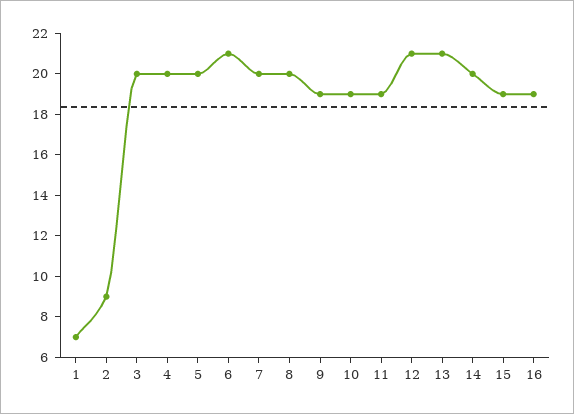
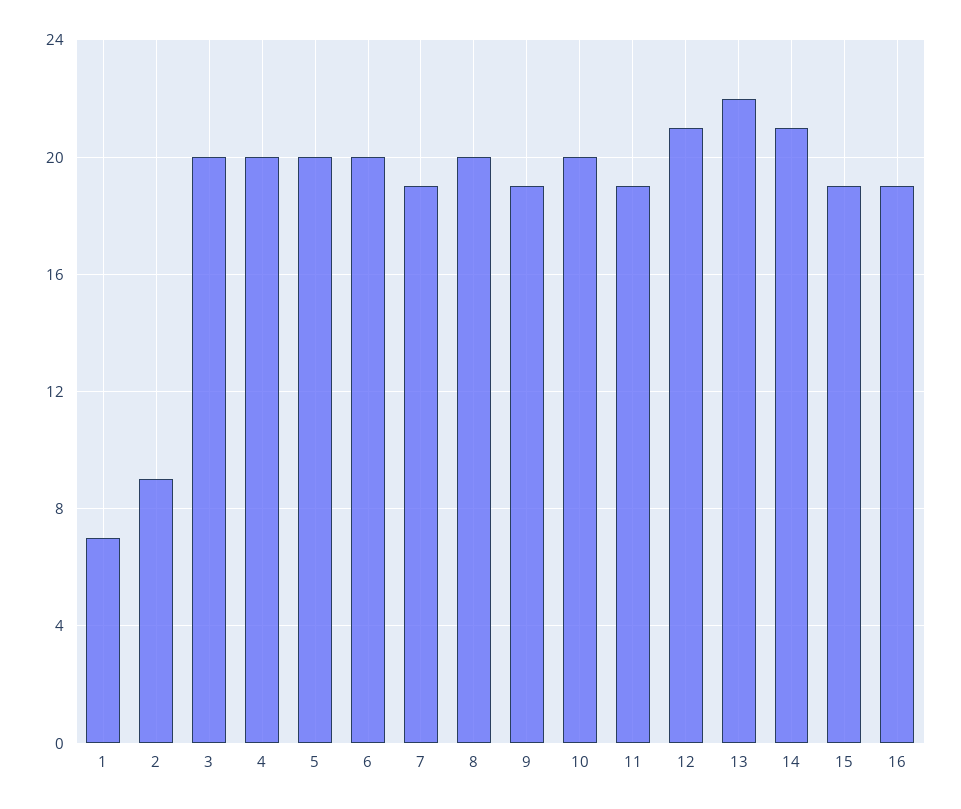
  {
    "1": 7,
    "2": 9,
    "3": 20,
    "4": 20,
    "5": 20,
-   "6": 21,
+   "6": 20,
-   "7": 20,
+   "7": 19,
    "8": 20,
    "9": 19,
-   "10": 19,
+   "10": 20,
    "11": 19,
    "12": 21,
-   "13": 21,
+   "13": 22,
-   "14": 20,
+   "14": 21,
    "15": 19,
    "16": 19
  }

